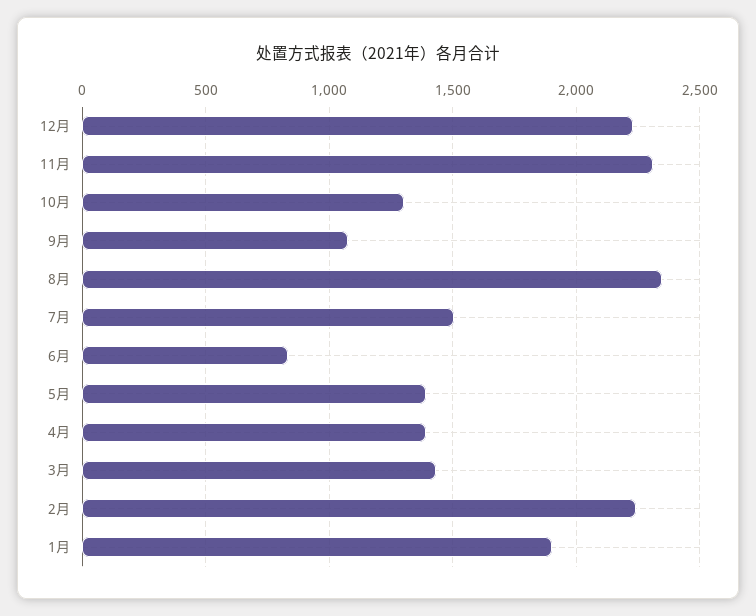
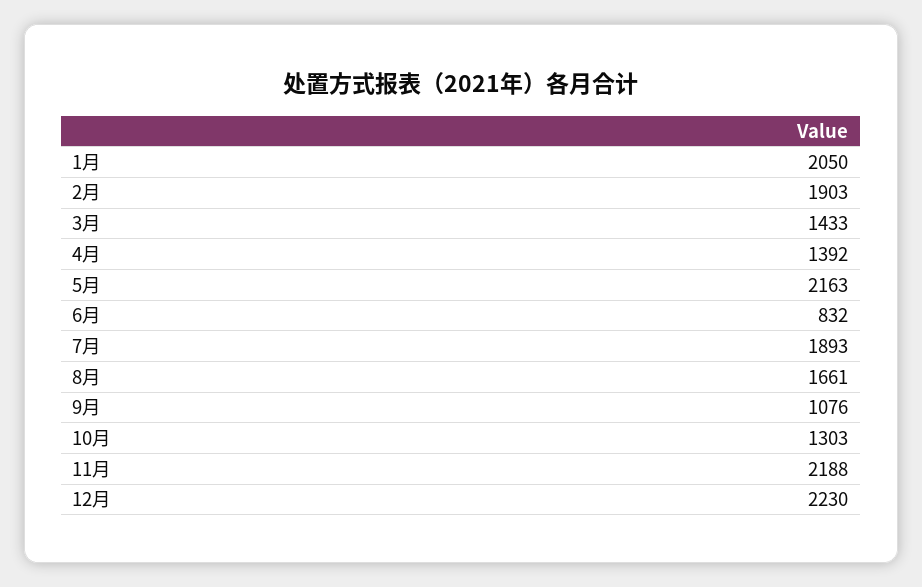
  {
    "12月": 2230,
-   "11月": 2300,
+   "11月": 2188,
    "10月": 1303,
    "9月": 1076,
-   "8月": 2350,
+   "8月": 1661,
-   "7月": 1500,
+   "7月": 1893,
    "6月": 832,
-   "5月": 1400,
+   "5月": 2163,
    "4月": 1392,
    "3月": 1433,
-   "2月": 2250,
+   "2月": 1903,
-   "1月": 1900
+   "1月": 2050
  }

